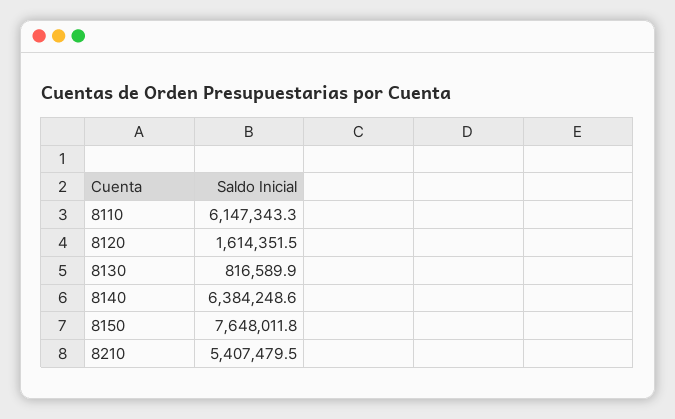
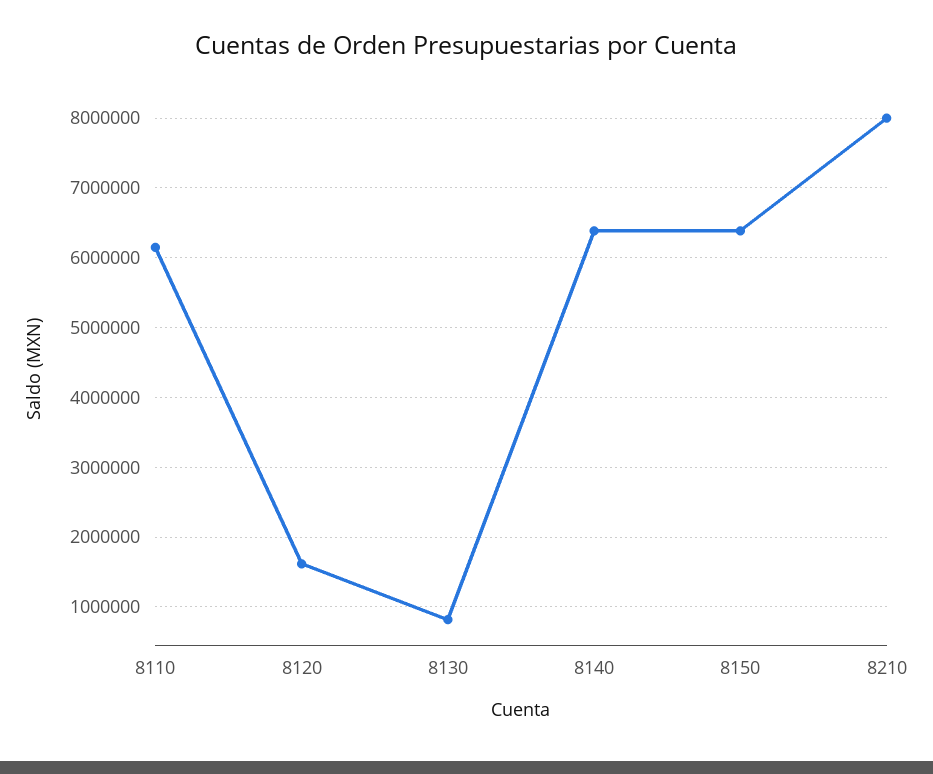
  {
    "8110": 6147343.3,
    "8120": 1614351.5,
    "8130": 816589.9,
    "8140": 6384248.6,
-   "8150": 7648011.8,
+   "8150": 6400000,
-   "8210": 5407479.5
+   "8210": 8000000
  }

